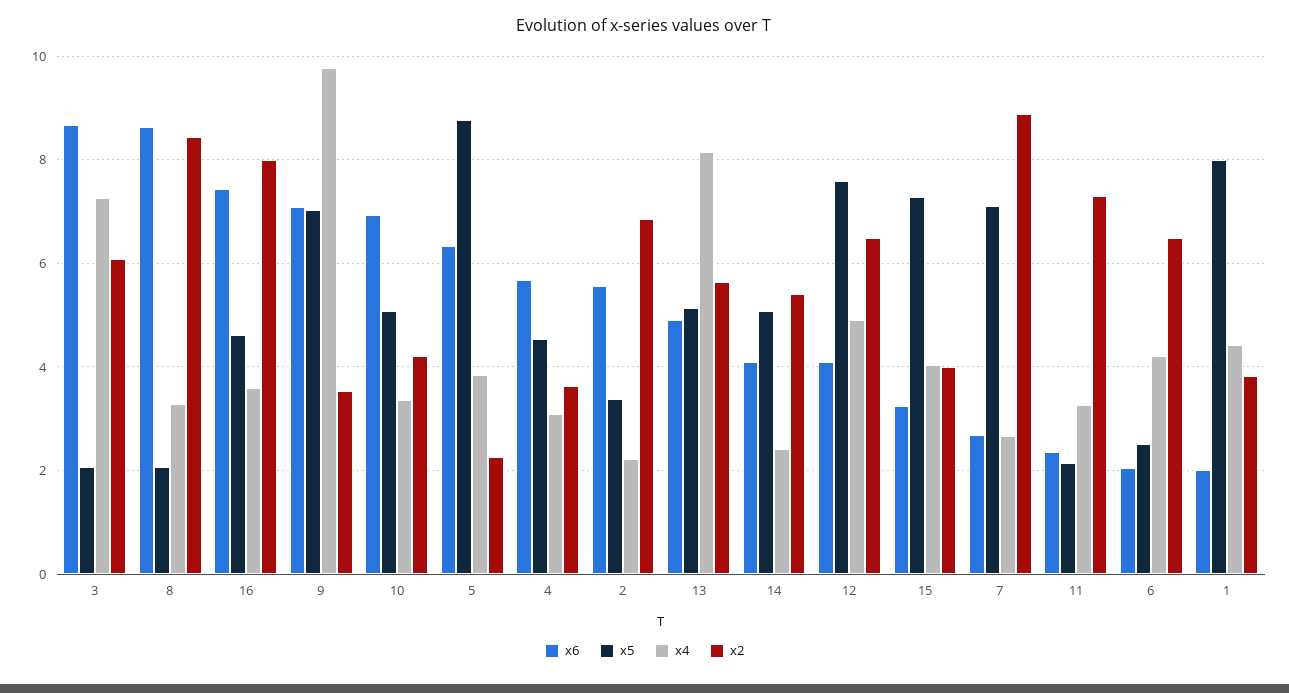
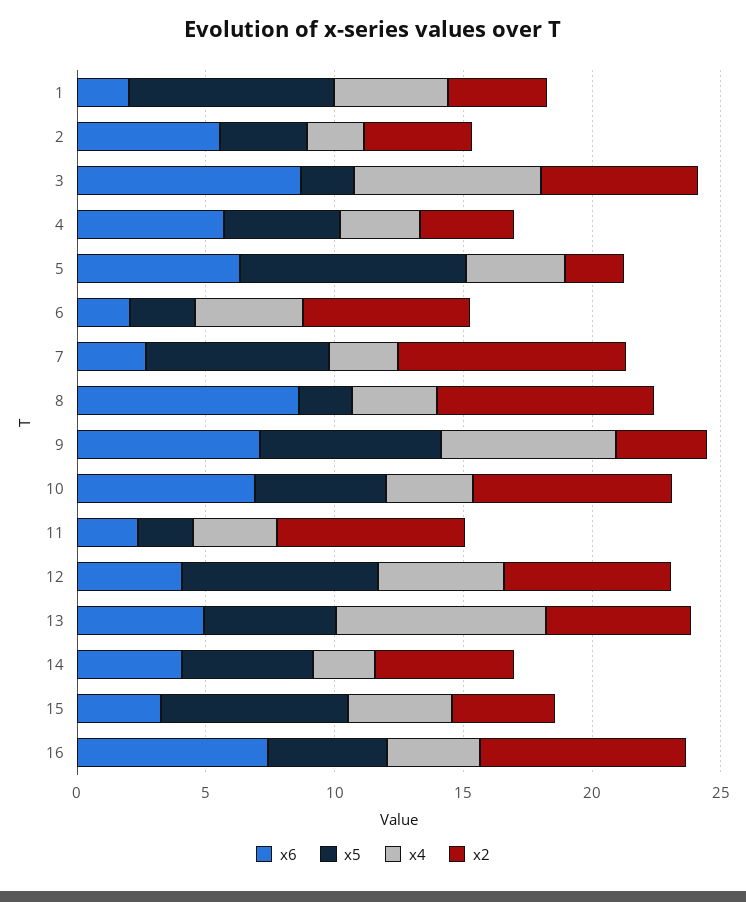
  {
    "x6": {
      "3": 8.6,
      "8": 8.6,
      "16": 7.4,
      "9": 7,
      "10": 7,
      "5": 6.4,
      "4": 5.6,
      "2": 5.6,
      "13": 5,
      "14": 4,
      "12": 4,
      "15": 3.2,
      "7": 2.6,
      "11": 2.4,
      "6": 2,
      "1": 2
    },
    "x5": {
      "3": 2,
      "8": 2,
      "16": 4.6,
      "9": 7,
      "10": 5,
      "5": 8.8,
      "4": 4.6,
      "2": 3.4,
      "13": 5.2,
      "14": 5,
      "12": 7.6,
      "15": 7.2,
      "7": 7.2,
      "11": 2.2,
      "6": 2.6,
      "1": 8
    },
    "x4": {
      "3": 7.2,
      "8": 3.2,
      "16": 3.6,
-     "9": 9.8,
+     "9": 7,
      "10": 3.4,
      "5": 3.8,
      "4": 3,
      "2": 2.2,
      "13": 8.2,
      "14": 2.4,
      "12": 5,
      "15": 4,
      "7": 2.6,
      "11": 3.2,
      "6": 4.2,
      "1": 4.4
    },
    "x2": {
      "3": 6,
      "8": 8.4,
      "16": 8,
      "9": 3.6,
-     "10": 4.2,
+     "10": 8,
      "5": 2.2,
      "4": 3.6,
-     "2": 6.8,
+     "2": 4,
      "13": 5.6,
      "14": 5.4,
      "12": 6.4,
      "15": 4,
      "7": 8.8,
      "11": 7.4,
      "6": 6.4,
      "1": 3.8
    }
  }

